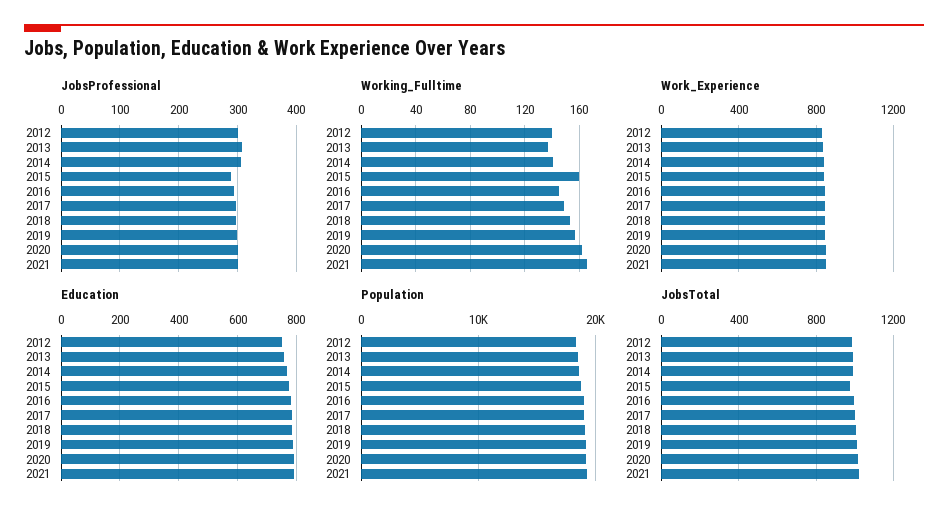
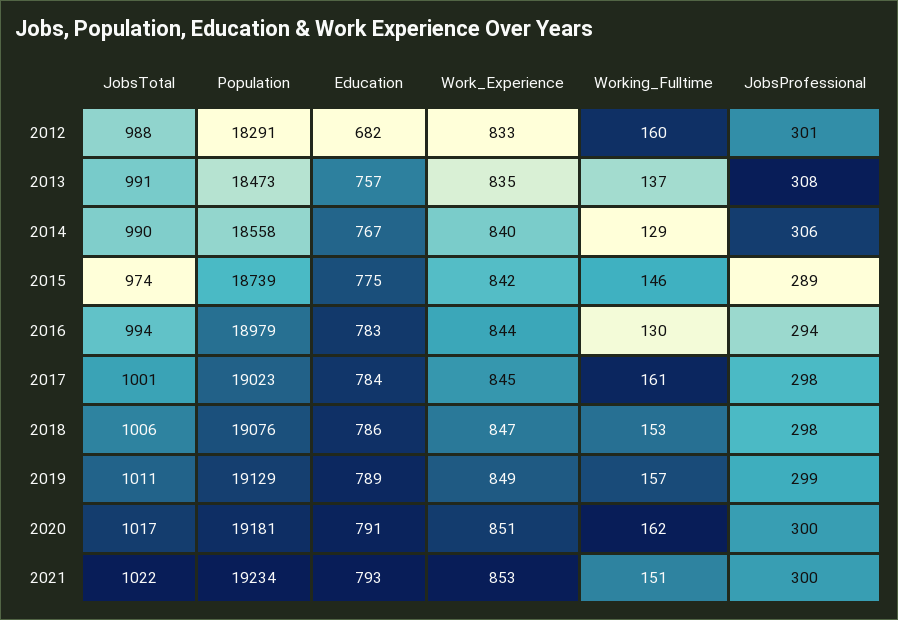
  {
    "JobsProfessional": {
      "2012": 301,
      "2013": 308,
      "2014": 306,
      "2015": 289,
      "2016": 294,
      "2017": 298,
      "2018": 298,
      "2019": 299,
      "2020": 300,
      "2021": 300
    },
    "Working_Fulltime": {
-     "2012": 140,
+     "2012": 160,
      "2013": 137,
-     "2014": 140,
+     "2014": 129,
-     "2015": 160,
+     "2015": 146,
-     "2016": 145,
+     "2016": 130,
-     "2017": 150,
+     "2017": 161,
      "2018": 153,
      "2019": 157,
      "2020": 162,
-     "2021": 165
+     "2021": 151
    },
    "Work_Experience": {
      "2012": 833,
      "2013": 835,
      "2014": 840,
      "2015": 842,
      "2016": 844,
      "2017": 845,
      "2018": 847,
      "2019": 849,
      "2020": 851,
      "2021": 853
    },
    "Education": {
-     "2012": 750,
+     "2012": 682,
      "2013": 757,
      "2014": 767,
      "2015": 775,
      "2016": 783,
      "2017": 784,
      "2018": 786,
      "2019": 789,
      "2020": 791,
      "2021": 793
    },
    "Population": {
      "2012": 18291,
      "2013": 18473,
      "2014": 18558,
      "2015": 18739,
      "2016": 18979,
      "2017": 19023,
      "2018": 19076,
      "2019": 19129,
      "2020": 19181,
      "2021": 19234
    },
    "JobsTotal": {
      "2012": 988,
      "2013": 991,
      "2014": 990,
      "2015": 974,
      "2016": 994,
      "2017": 1001,
      "2018": 1006,
      "2019": 1011,
      "2020": 1017,
      "2021": 1022
    }
  }

